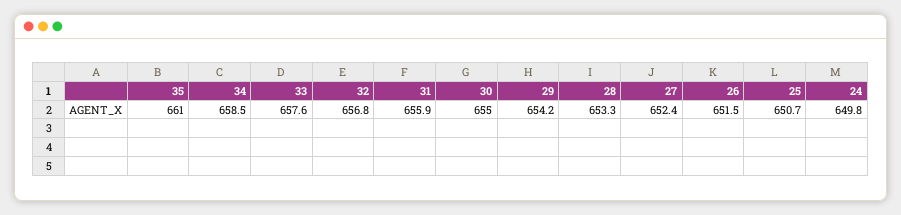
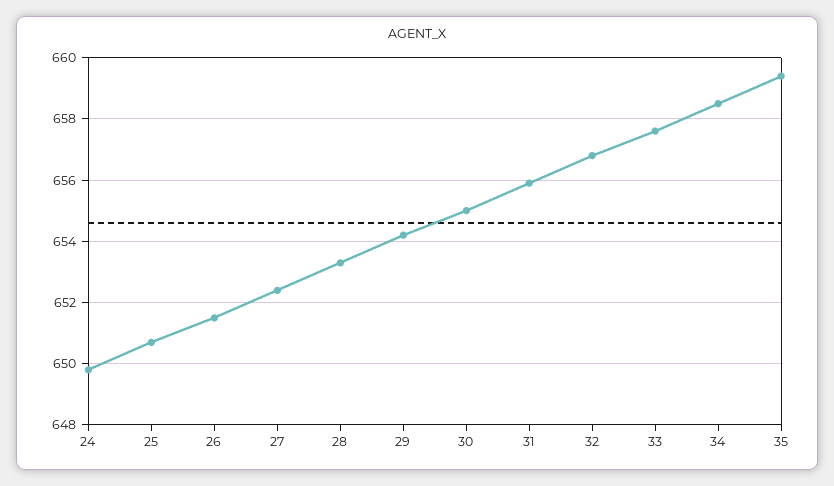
  {
-   "35": 661,
+   "35": 659.5,
    "34": 658.5,
    "33": 657.6,
    "32": 656.8,
    "31": 655.9,
    "30": 655,
    "29": 654.2,
    "28": 653.3,
    "27": 652.4,
    "26": 651.5,
    "25": 650.7,
    "24": 649.8
  }

